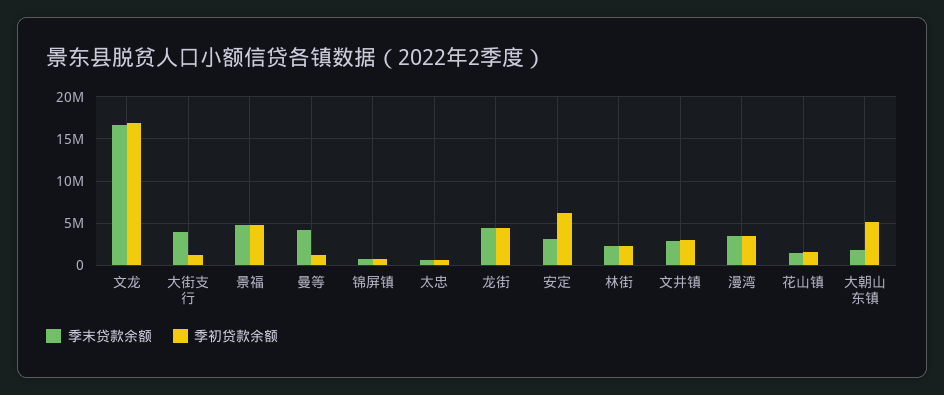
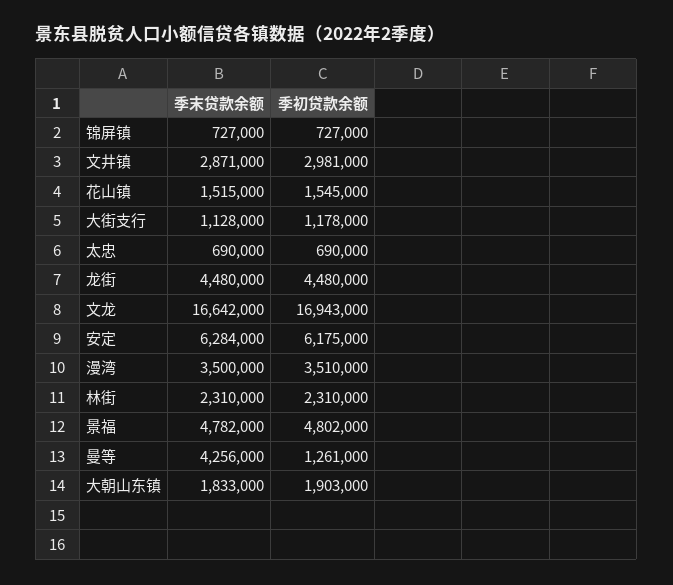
  {
    "季末贷款余额": {
      "文龙": 16642000,
-     "大街支行": 4000000,
+     "大街支行": 1128000,
      "景福": 4782000,
      "曼等": 4256000,
      "锦屏镇": 727000,
      "太忠": 690000,
      "龙街": 4480000,
-     "安定": 3000000,
+     "安定": 6284000,
      "林街": 2310000,
      "文井镇": 2871000,
      "漫湾": 3500000,
      "花山镇": 1515000,
      "大朝山东镇": 1833000
    },
    "季初贷款余额": {
      "文龙": 16943000,
      "大街支行": 1178000,
      "景福": 4802000,
      "曼等": 1261000,
      "锦屏镇": 727000,
      "太忠": 690000,
      "龙街": 4480000,
      "安定": 6175000,
      "林街": 2310000,
      "文井镇": 2981000,
      "漫湾": 3510000,
      "花山镇": 1545000,
-     "大朝山东镇": 5000000
+     "大朝山东镇": 1903000
    }
  }

